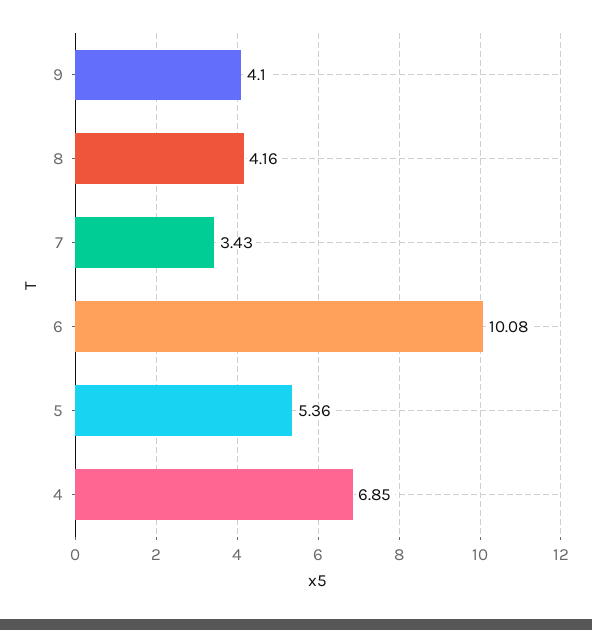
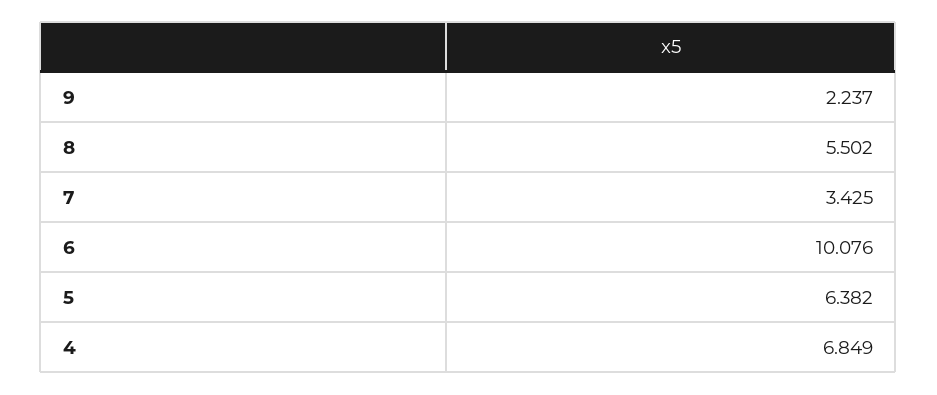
  {
-   "9": 4.1,
+   "9": 2.237,
-   "8": 4.16,
+   "8": 5.502,
    "7": 3.425,
    "6": 10.076,
-   "5": 5.36,
+   "5": 6.382,
    "4": 6.849
  }

